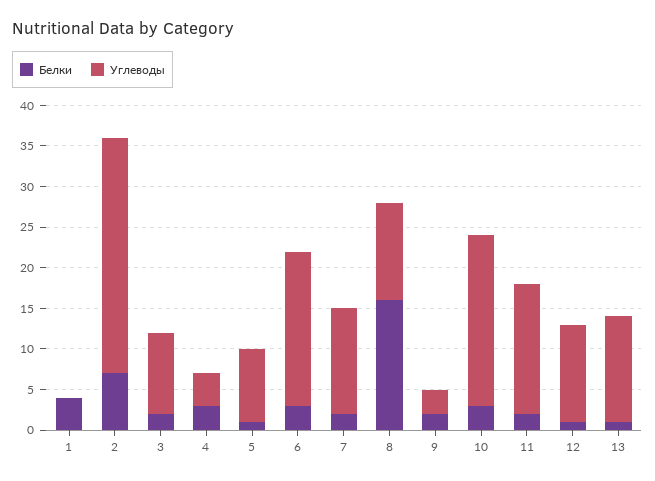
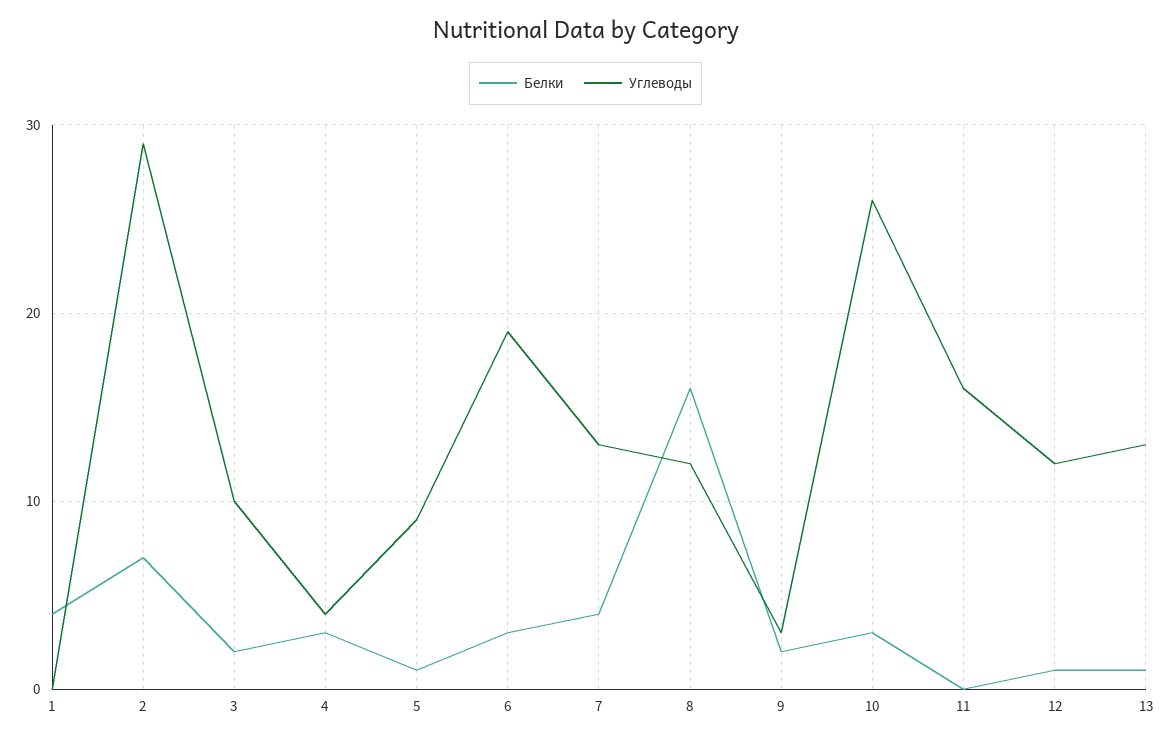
  {
    "Белки": {
      "1": 4,
      "2": 7,
      "3": 2,
      "4": 3,
      "5": 1,
      "6": 3,
-     "7": 2,
+     "7": 4,
      "8": 16,
      "9": 2,
      "10": 3,
-     "11": 2,
+     "11": 0,
      "12": 1,
      "13": 1
    },
    "Углеводы": {
      "1": 0,
      "2": 29,
      "3": 10,
      "4": 4,
      "5": 9,
      "6": 19,
      "7": 13,
      "8": 12,
      "9": 3,
-     "10": 21,
+     "10": 26,
      "11": 16,
      "12": 12,
      "13": 13
    }
  }

